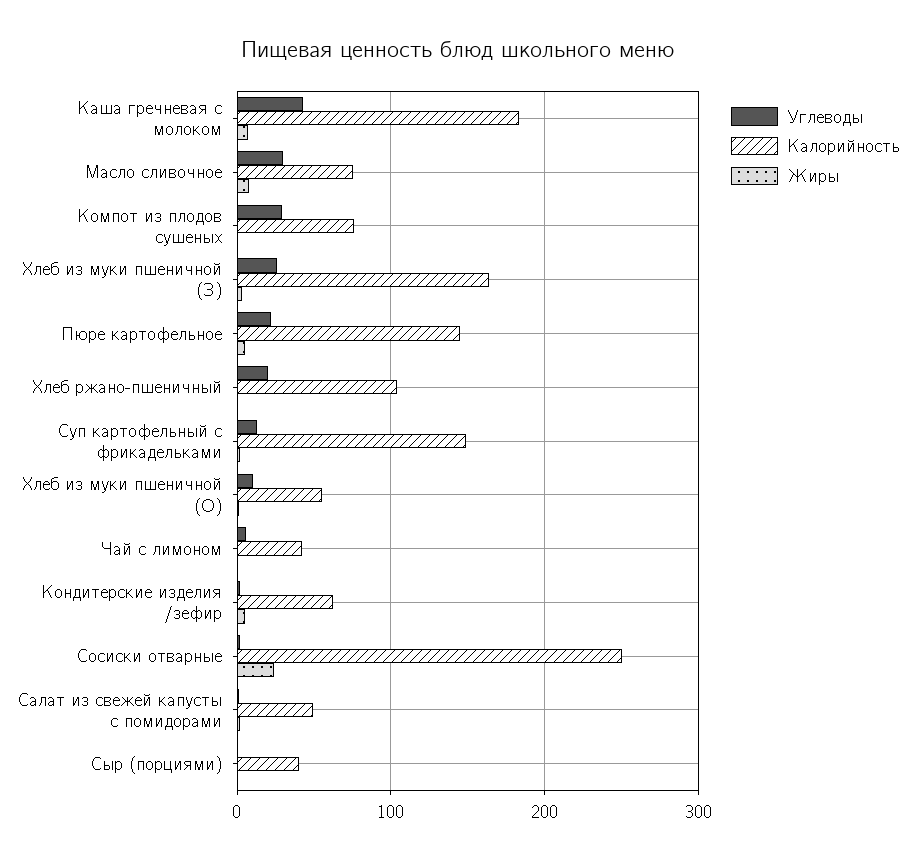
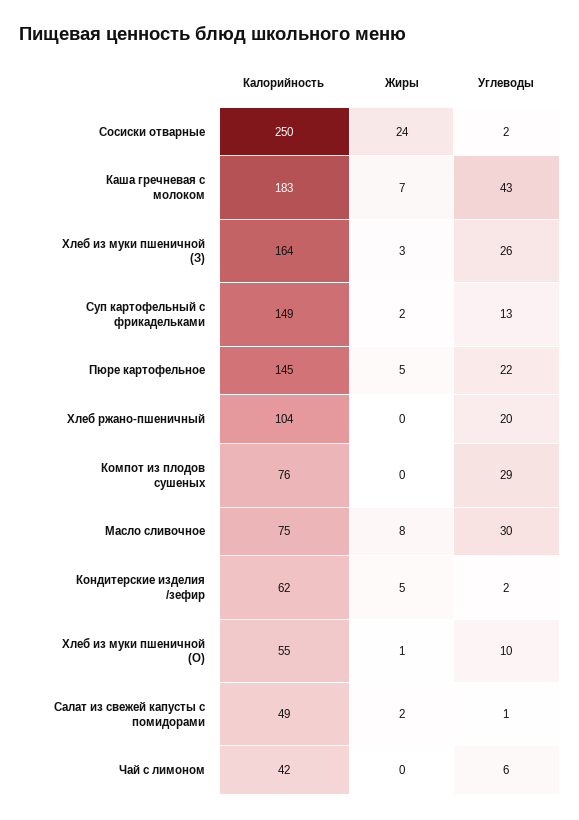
  {
    "Углеводы": {
      "Каша гречневая с молоком": 43,
      "Масло сливочное": 30,
      "Компот из плодов сушеных": 29,
      "Хлеб из муки пшеничной (З)": 26,
      "Пюре картофельное": 22,
      "Хлеб ржано-пшеничный": 20,
      "Суп картофельный с фрикадельками": 13,
      "Хлеб из муки пшеничной (О)": 10,
      "Чай с лимоном": 6,
      "Кондитерские изделия /зефир": 2,
      "Сосиски отварные": 2,
-     "Салат из свежей капусты с помидорами": 1,
+     "Салат из свежей капусты с помидорами": 1
-     "Сыр (порциями)": 0
    },
    "Калорийность": {
      "Каша гречневая с молоком": 183,
      "Масло сливочное": 75,
      "Компот из плодов сушеных": 76,
      "Хлеб из муки пшеничной (З)": 164,
      "Пюре картофельное": 145,
      "Хлеб ржано-пшеничный": 104,
      "Суп картофельный с фрикадельками": 149,
      "Хлеб из муки пшеничной (О)": 55,
      "Чай с лимоном": 42,
      "Кондитерские изделия /зефир": 62,
      "Сосиски отварные": 250,
-     "Салат из свежей капусты с помидорами": 49,
+     "Салат из свежей капусты с помидорами": 49
-     "Сыр (порциями)": 40
    },
    "Жиры": {
      "Каша гречневая с молоком": 7,
      "Масло сливочное": 8,
      "Компот из плодов сушеных": 0,
      "Хлеб из муки пшеничной (З)": 3,
      "Пюре картофельное": 5,
      "Хлеб ржано-пшеничный": 0,
      "Суп картофельный с фрикадельками": 2,
      "Хлеб из муки пшеничной (О)": 1,
      "Чай с лимоном": 0,
      "Кондитерские изделия /зефир": 5,
      "Сосиски отварные": 24,
-     "Салат из свежей капусты с помидорами": 2,
+     "Салат из свежей капусты с помидорами": 2
-     "Сыр (порциями)": 0
    }
  }

